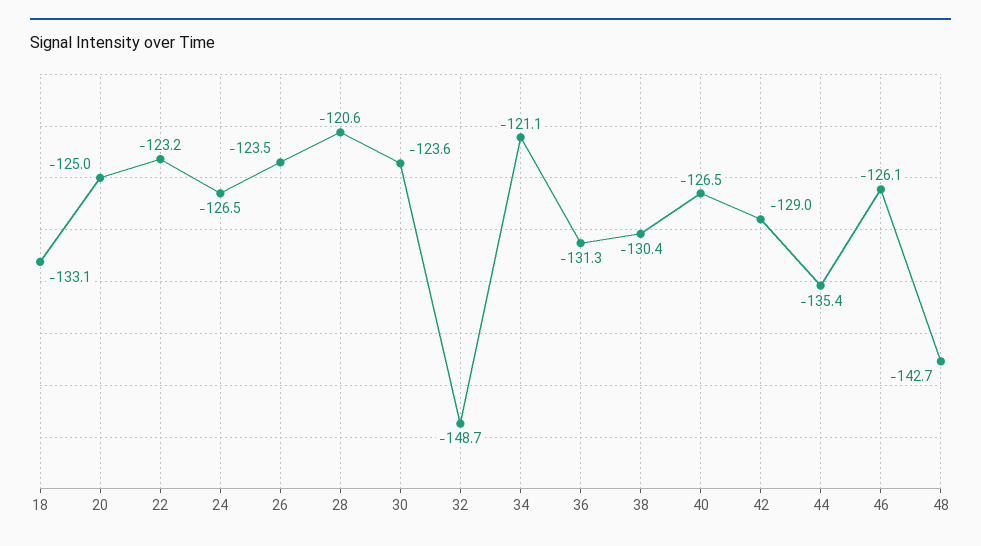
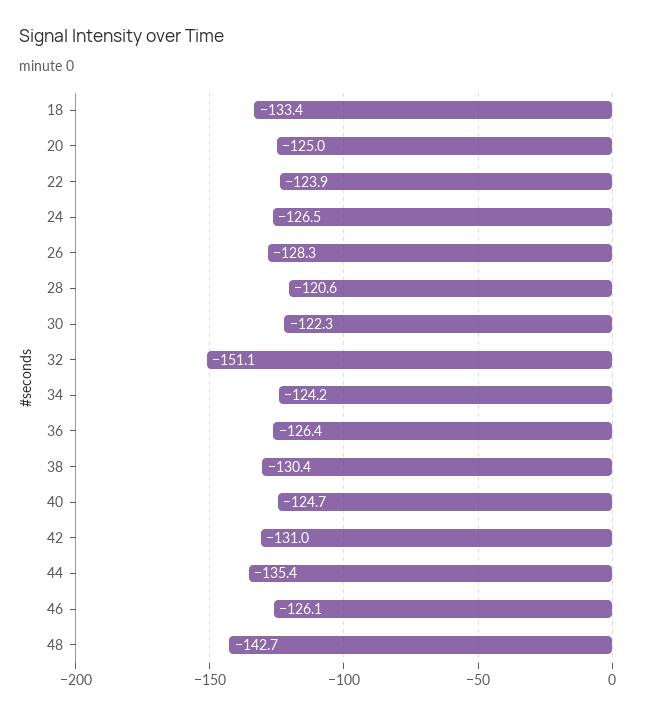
  {
-   "18": -133.1,
+   "18": -133.4,
    "20": -125,
-   "22": -123.2,
+   "22": -123.9,
    "24": -126.5,
-   "26": -123.5,
+   "26": -128.3,
    "28": -120.6,
-   "30": -123.6,
+   "30": -122.3,
-   "32": -148.7,
+   "32": -151.1,
-   "34": -121.1,
+   "34": -124.2,
-   "36": -131.3,
+   "36": -126.4,
    "38": -130.4,
-   "40": -126.5,
+   "40": -124.7,
-   "42": -129,
+   "42": -131,
    "44": -135.4,
    "46": -126.1,
    "48": -142.7
  }

